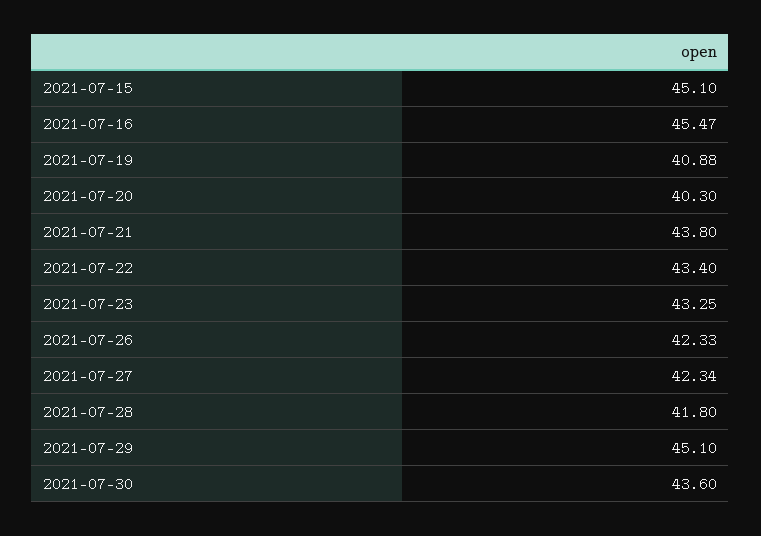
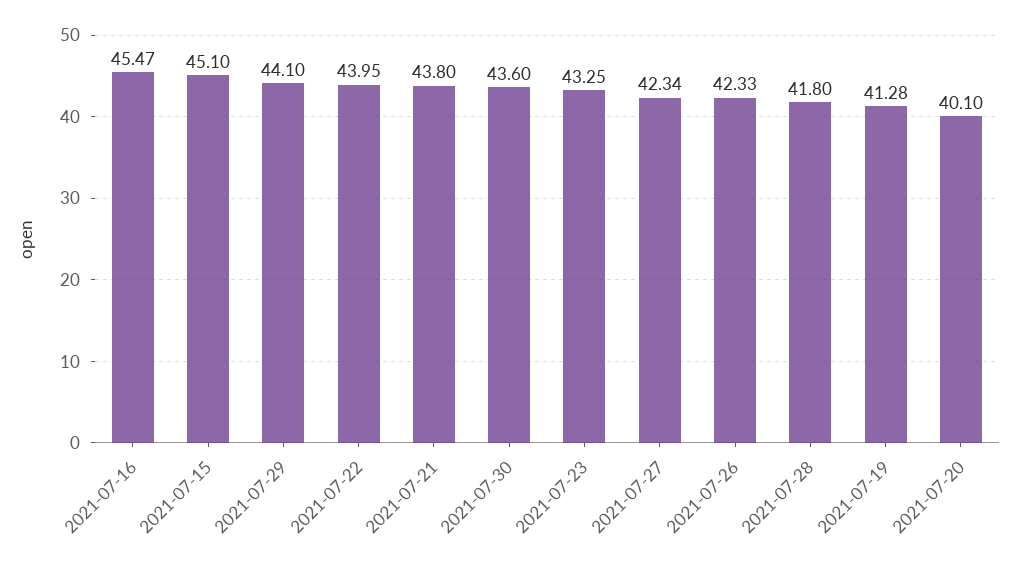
  {
    "2021-07-15": 45.1,
    "2021-07-16": 45.47,
-   "2021-07-19": 40.88,
+   "2021-07-19": 41.28,
-   "2021-07-20": 40.3,
+   "2021-07-20": 40.1,
    "2021-07-21": 43.8,
-   "2021-07-22": 43.4,
+   "2021-07-22": 43.95,
    "2021-07-23": 43.25,
    "2021-07-26": 42.33,
    "2021-07-27": 42.34,
    "2021-07-28": 41.8,
-   "2021-07-29": 45.1,
+   "2021-07-29": 44.1,
    "2021-07-30": 43.6
  }

